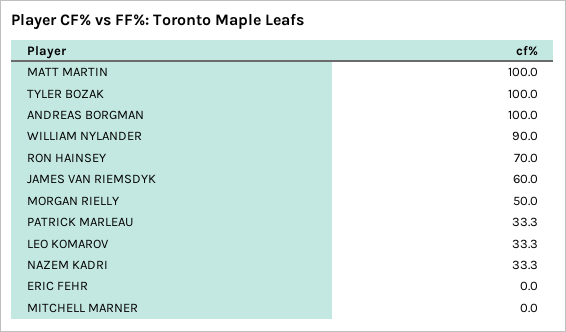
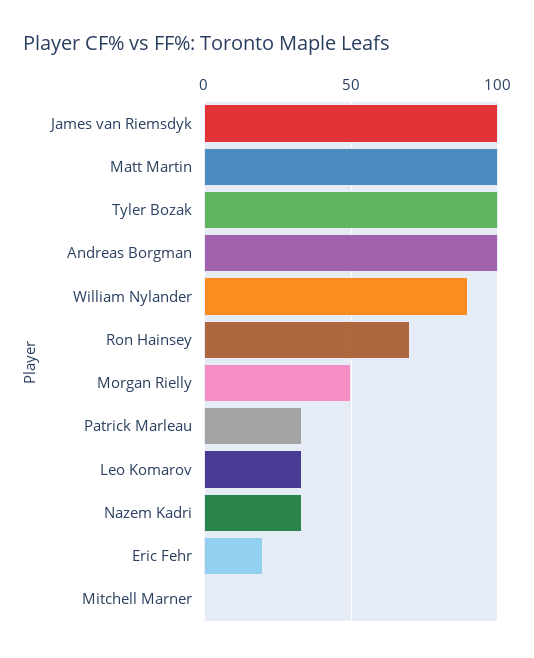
  {
    "MATT MARTIN": 100,
    "TYLER BOZAK": 100,
    "ANDREAS BORGMAN": 100,
    "WILLIAM NYLANDER": 90,
    "RON HAINSEY": 70,
-   "JAMES VAN RIEMSDYK": 60,
+   "JAMES VAN RIEMSDYK": 100,
    "MORGAN RIELLY": 50,
    "PATRICK MARLEAU": 33.3,
    "LEO KOMAROV": 33.3,
    "NAZEM KADRI": 33.3,
-   "ERIC FEHR": 0,
+   "ERIC FEHR": 20,
    "MITCHELL MARNER": 0
  }

